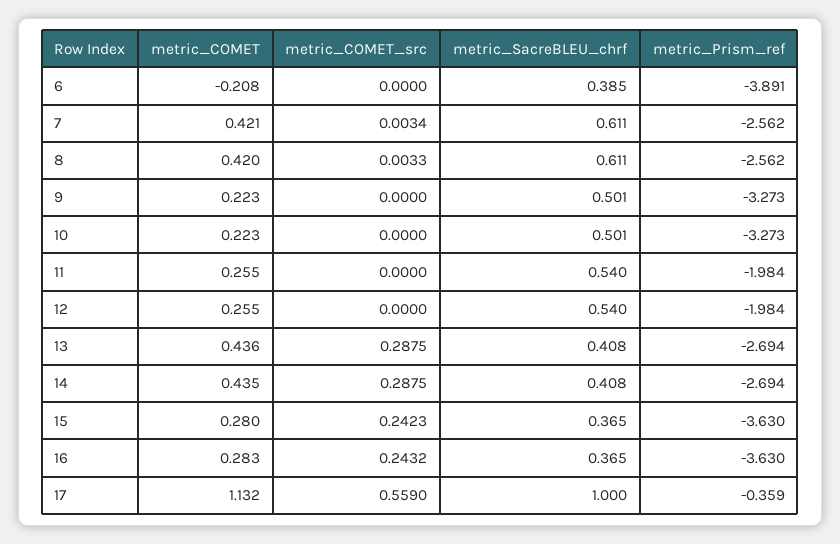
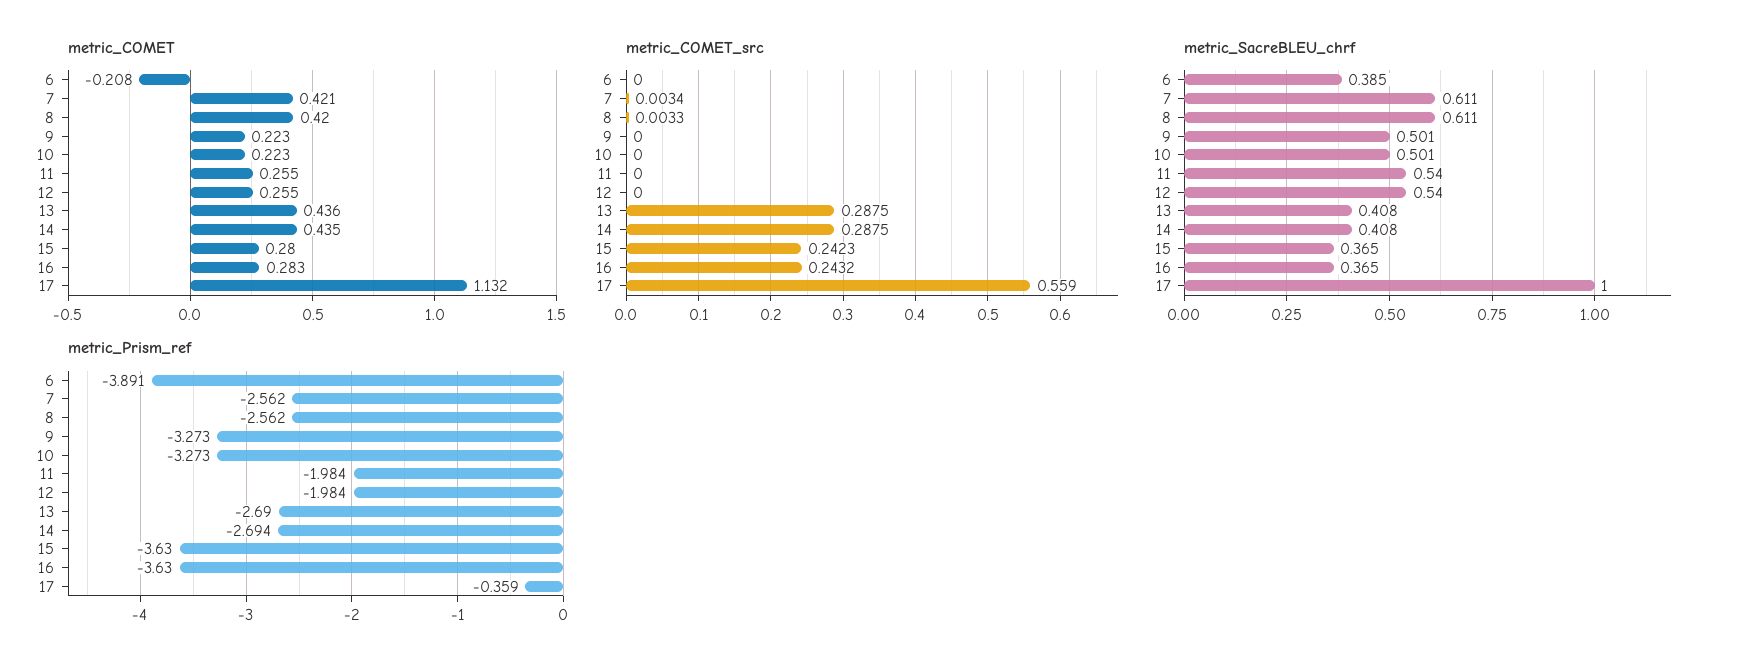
  {
    "metric_COMET": {
      "6": -0.208,
      "7": 0.421,
      "8": 0.42,
      "9": 0.223,
      "10": 0.223,
      "11": 0.255,
      "12": 0.255,
      "13": 0.436,
      "14": 0.435,
      "15": 0.28,
      "16": 0.283,
      "17": 1.132
    },
    "metric_COMET_src": {
      "6": 0,
      "7": 0.0034,
      "8": 0.0033,
      "9": 0,
      "10": 0,
      "11": 0,
      "12": 0,
      "13": 0.2875,
      "14": 0.2875,
      "15": 0.2423,
      "16": 0.2432,
      "17": 0.559
    },
    "metric_SacreBLEU_chrf": {
      "6": 0.385,
      "7": 0.611,
      "8": 0.611,
      "9": 0.501,
      "10": 0.501,
      "11": 0.54,
      "12": 0.54,
      "13": 0.408,
      "14": 0.408,
      "15": 0.365,
      "16": 0.365,
      "17": 1
    },
    "metric_Prism_ref": {
      "6": -3.891,
      "7": -2.562,
      "8": -2.562,
      "9": -3.273,
      "10": -3.273,
      "11": -1.984,
      "12": -1.984,
-     "13": -2.694,
+     "13": -2.69,
      "14": -2.694,
      "15": -3.63,
      "16": -3.63,
      "17": -0.359
    }
  }

